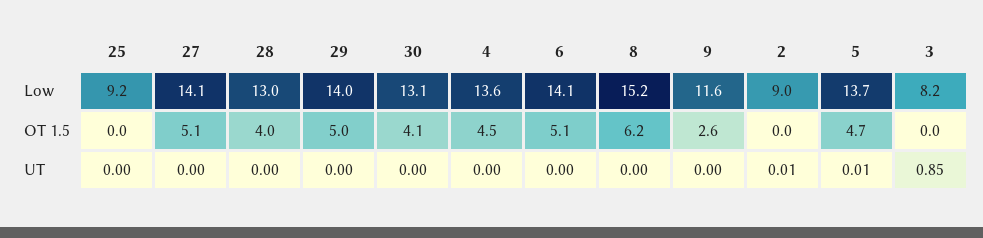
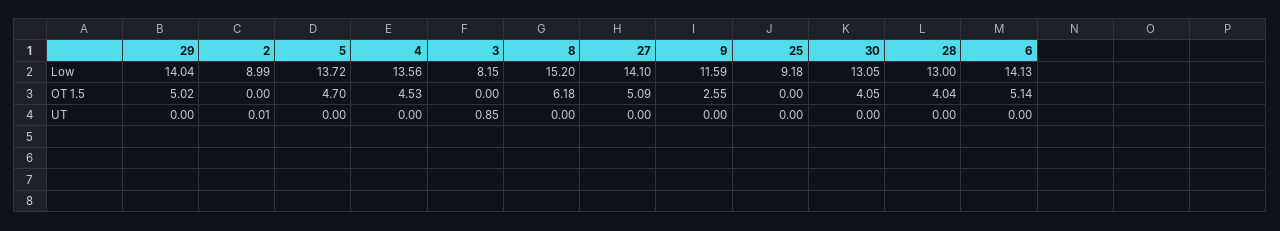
  {
    "25": {
      "Low": 9.18,
      "OT 1.5": 0,
      "UT": 0
    },
    "27": {
      "Low": 14.1,
      "OT 1.5": 5.09,
      "UT": 0
    },
    "28": {
      "Low": 13,
      "OT 1.5": 4.04,
      "UT": 0
    },
    "29": {
      "Low": 14.04,
      "OT 1.5": 5.02,
      "UT": 0
    },
    "30": {
      "Low": 13.05,
      "OT 1.5": 4.05,
      "UT": 0
    },
    "4": {
      "Low": 13.56,
      "OT 1.5": 4.53,
      "UT": 0
    },
    "6": {
      "Low": 14.13,
      "OT 1.5": 5.14,
      "UT": 0
    },
    "8": {
      "Low": 15.2,
      "OT 1.5": 6.18,
      "UT": 0
    },
    "9": {
      "Low": 11.59,
      "OT 1.5": 2.55,
      "UT": 0
    },
    "2": {
      "Low": 8.99,
      "OT 1.5": 0,
      "UT": 0.01
    },
    "5": {
      "Low": 13.72,
      "OT 1.5": 4.7,
-     "UT": 0.01
+     "UT": 0
    },
    "3": {
      "Low": 8.15,
      "OT 1.5": 0,
      "UT": 0.85
    }
  }

